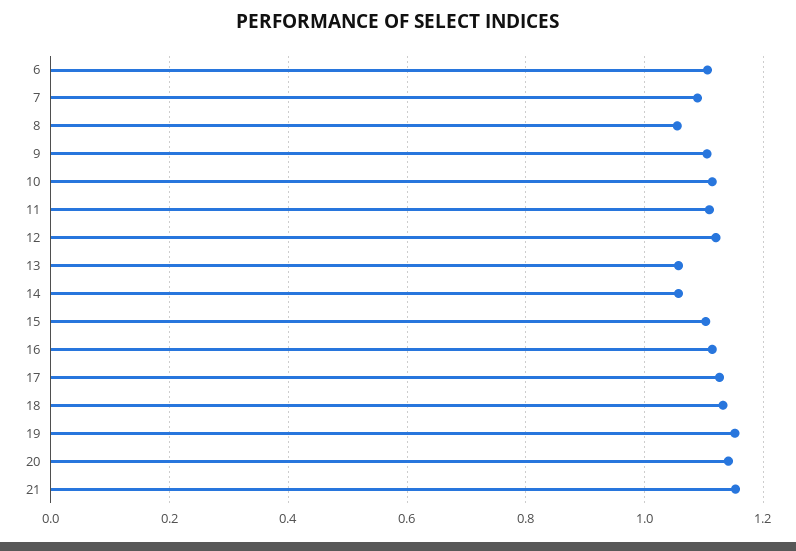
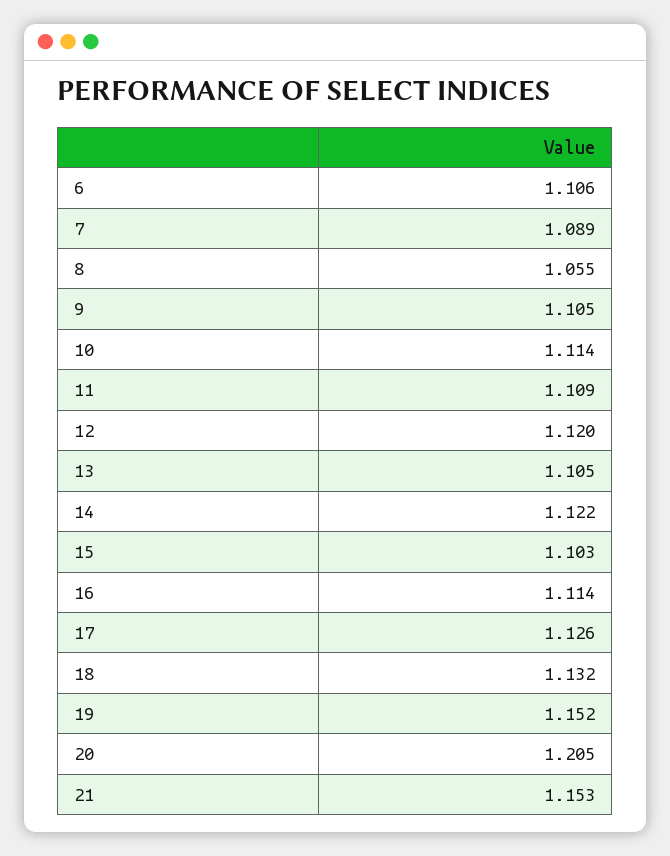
  {
    "6": 1.106,
    "7": 1.089,
    "8": 1.055,
    "9": 1.105,
    "10": 1.114,
    "11": 1.109,
    "12": 1.12,
-   "13": 1.06,
+   "13": 1.105,
-   "14": 1.06,
+   "14": 1.122,
    "15": 1.103,
    "16": 1.114,
    "17": 1.126,
    "18": 1.132,
    "19": 1.152,
-   "20": 1.14,
+   "20": 1.205,
    "21": 1.153
  }

